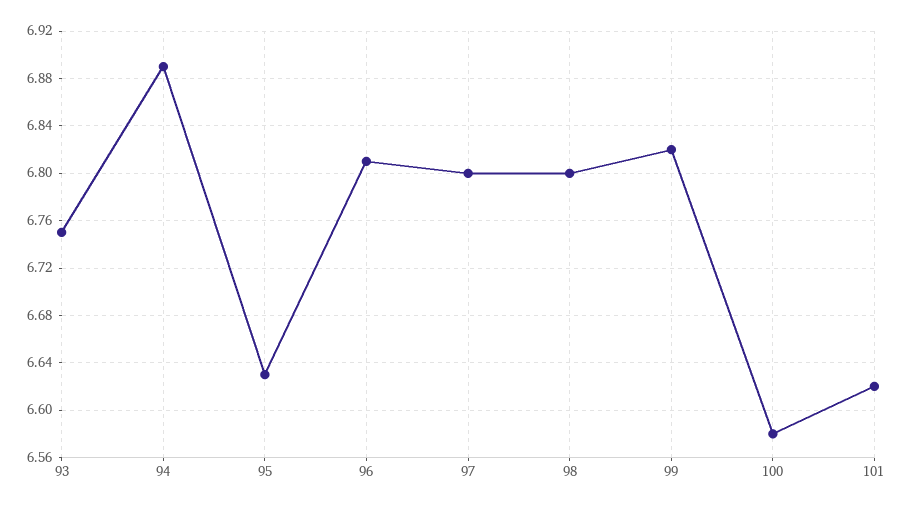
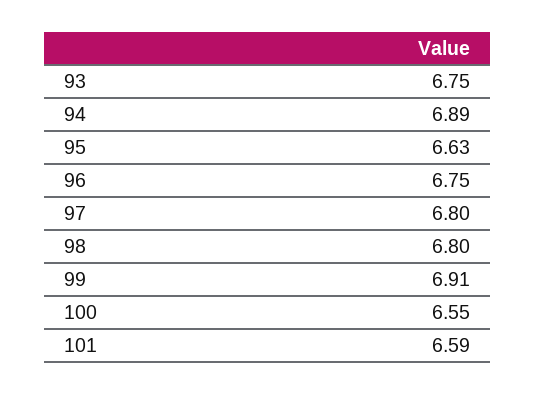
  {
    "93": 6.75,
    "94": 6.89,
    "95": 6.63,
-   "96": 6.81,
+   "96": 6.75,
    "97": 6.8,
    "98": 6.8,
-   "99": 6.82,
+   "99": 6.91,
-   "100": 6.58,
+   "100": 6.55,
-   "101": 6.62
+   "101": 6.59
  }

